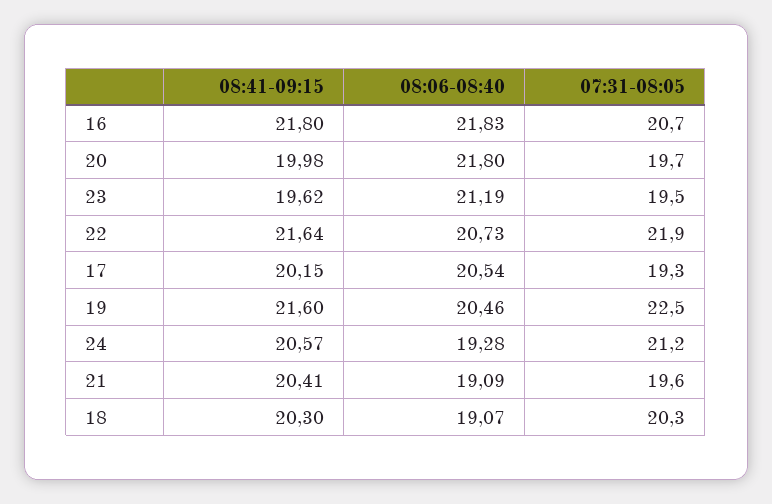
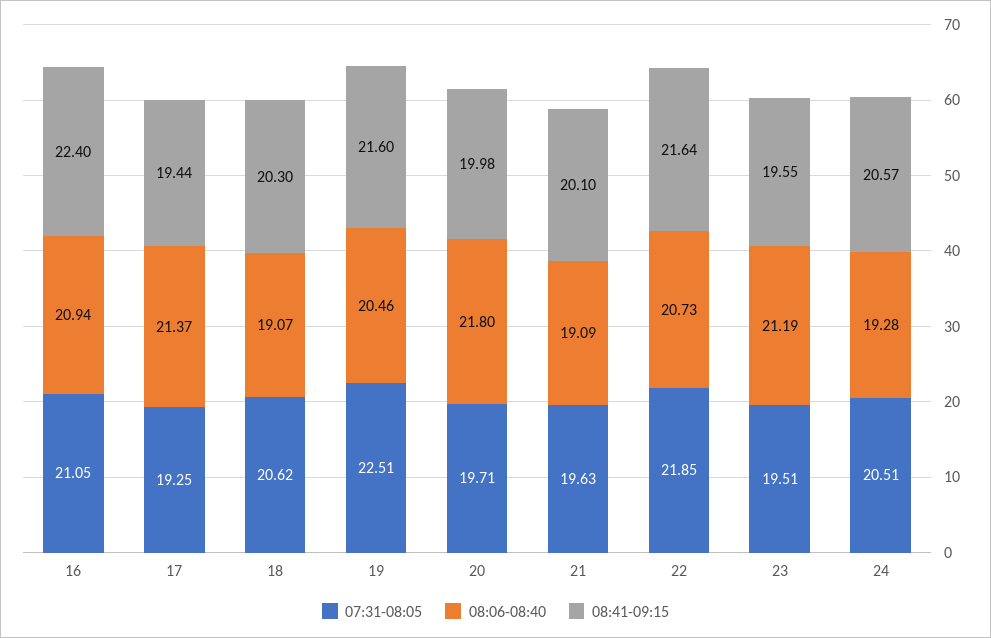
  {
    "08:41-09:15": {
-     "16": 21.8,
+     "16": 22.4,
      "20": 19.98,
-     "23": 19.62,
+     "23": 19.55,
      "22": 21.64,
-     "17": 20.15,
+     "17": 19.44,
      "19": 21.6,
      "24": 20.57,
-     "21": 20.41,
+     "21": 20.1,
      "18": 20.3
    },
    "08:06-08:40": {
-     "16": 21.83,
+     "16": 20.94,
      "20": 21.8,
      "23": 21.19,
      "22": 20.73,
-     "17": 20.54,
+     "17": 21.37,
      "19": 20.46,
      "24": 19.28,
      "21": 19.09,
      "18": 19.07
    },
    "07:31-08:05": {
-     "16": 20.7,
+     "16": 21.05,
      "20": 19.71,
      "23": 19.51,
      "22": 21.85,
      "17": 19.25,
      "19": 22.51,
-     "24": 21.2,
+     "24": 20.51,
      "21": 19.63,
-     "18": 20.3
+     "18": 20.62
    }
  }

